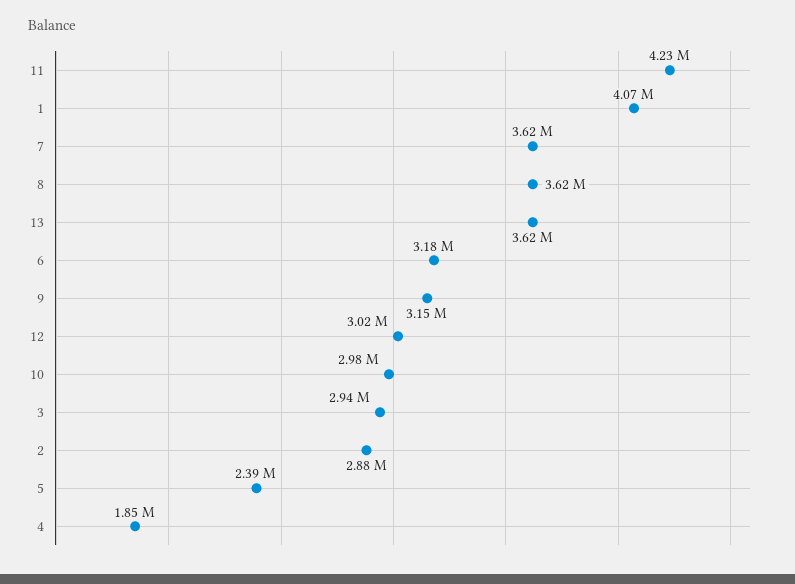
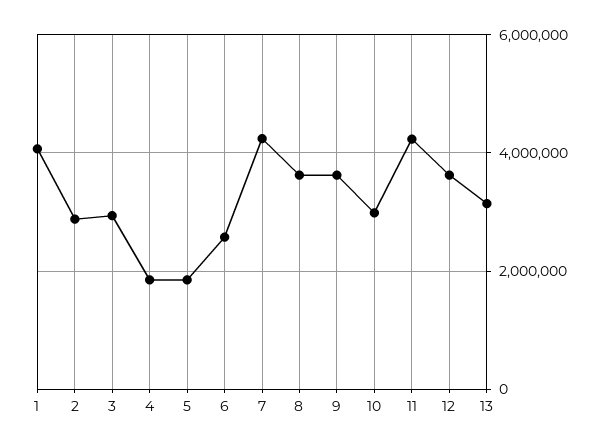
  {
    "11": 4230000,
    "1": 4070000,
-   "7": 3620000,
+   "7": 4200000,
    "8": 3620000,
-   "13": 3620000,
+   "13": 3200000,
-   "6": 3180000,
+   "6": 2600000,
-   "9": 3150000,
+   "9": 3600000,
-   "12": 3020000,
+   "12": 3600000,
    "10": 2980000,
    "3": 2940000,
    "2": 2880000,
-   "5": 2390000,
+   "5": 1800000,
    "4": 1850000
  }

